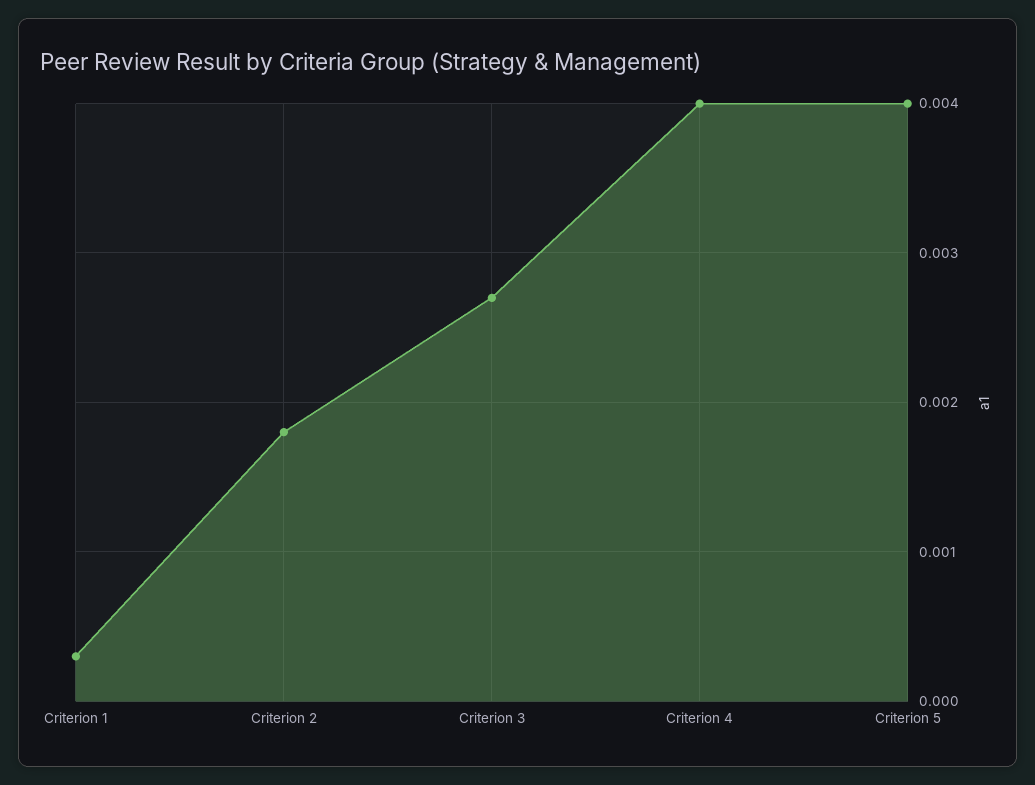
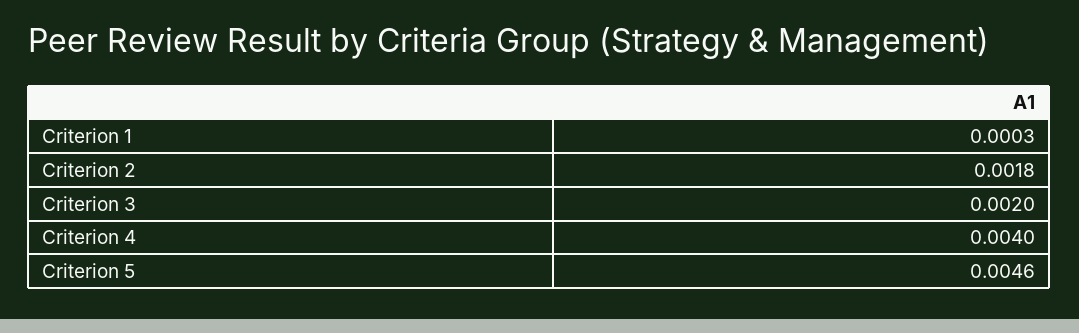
  {
    "Criterion 1": 0.0003,
    "Criterion 2": 0.0018,
-   "Criterion 3": 0.0027,
+   "Criterion 3": 0.002,
    "Criterion 4": 0.004,
-   "Criterion 5": 0.004
+   "Criterion 5": 0.0046
  }

